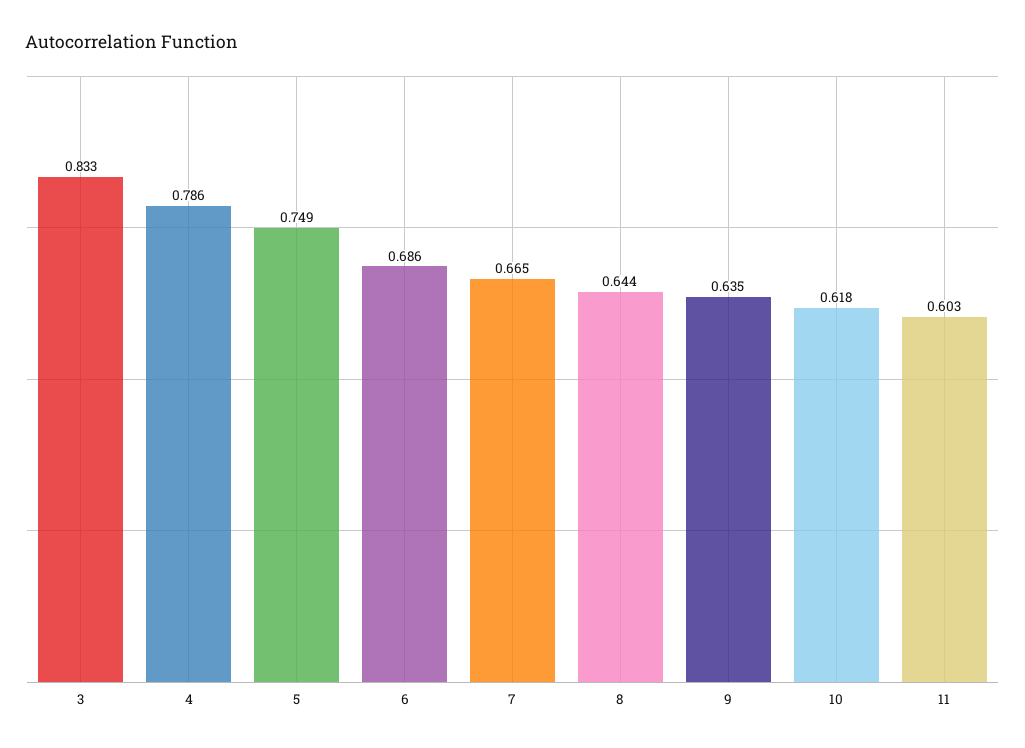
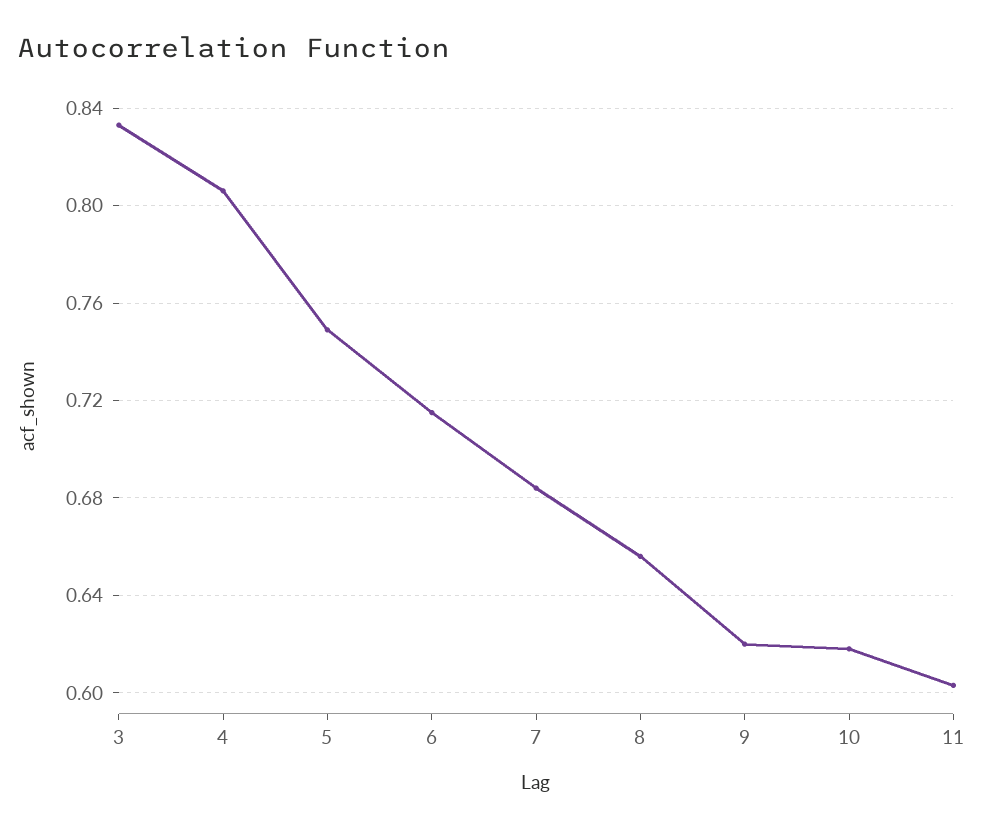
  {
    "3": 0.833,
-   "4": 0.786,
+   "4": 0.805,
    "5": 0.749,
-   "6": 0.686,
+   "6": 0.715,
-   "7": 0.665,
+   "7": 0.685,
-   "8": 0.644,
+   "8": 0.655,
-   "9": 0.635,
+   "9": 0.62,
    "10": 0.618,
    "11": 0.603
  }

